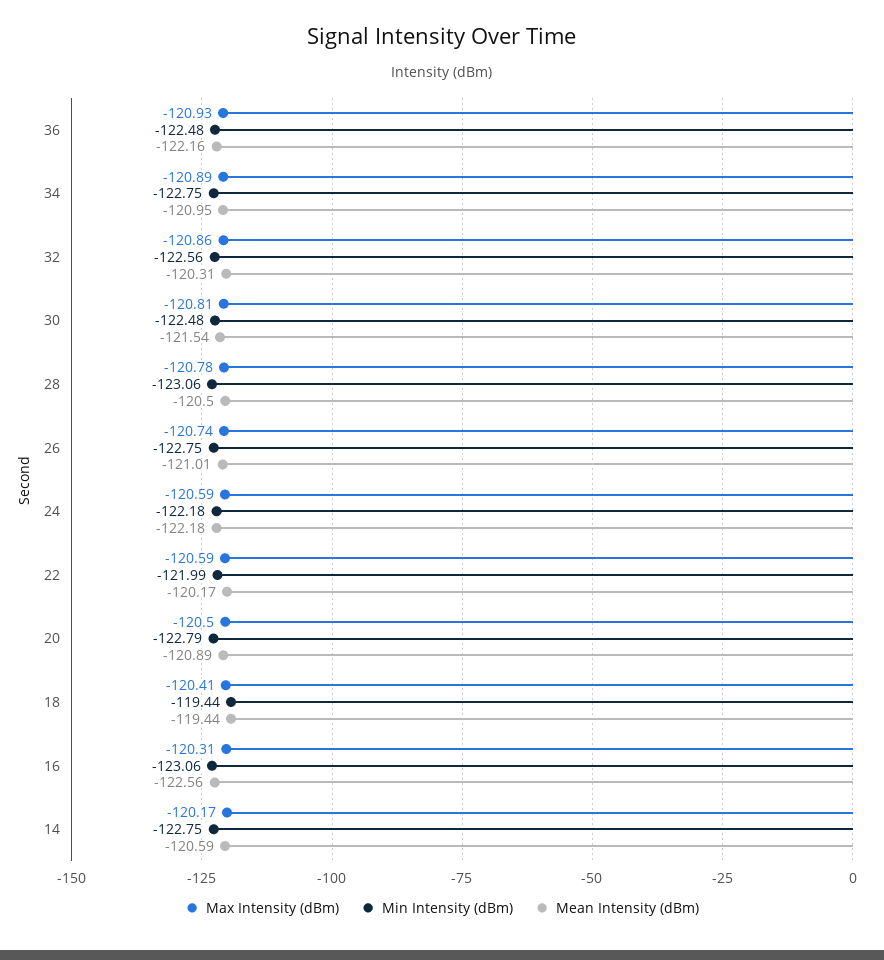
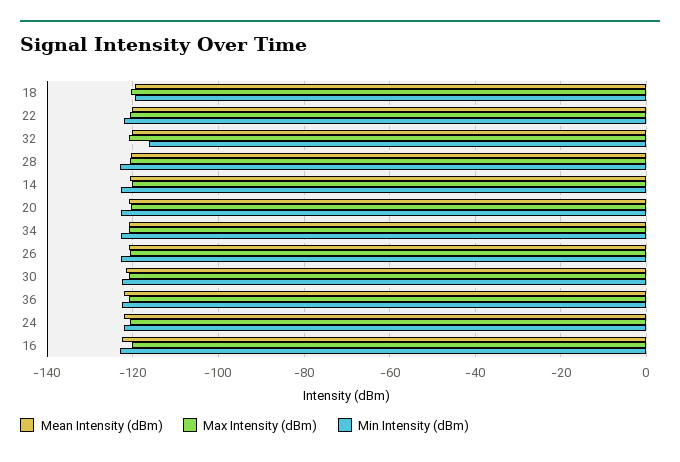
  {
    "Max Intensity (dBm)": {
      "36": -120.93,
      "34": -120.89,
      "32": -120.86,
      "30": -120.81,
      "28": -120.78,
      "26": -120.74,
      "24": -120.59,
      "22": -120.59,
      "20": -120.5,
      "18": -120.41,
      "16": -120.31,
      "14": -120.17
    },
    "Min Intensity (dBm)": {
      "36": -122.48,
      "34": -122.75,
-     "32": -122.56,
+     "32": -116,
      "30": -122.48,
      "28": -123.06,
      "26": -122.75,
      "24": -122.18,
      "22": -121.99,
      "20": -122.79,
      "18": -119.44,
      "16": -123.06,
      "14": -122.75
    },
    "Mean Intensity (dBm)": {
      "36": -122.16,
      "34": -120.95,
      "32": -120.31,
      "30": -121.54,
      "28": -120.5,
      "26": -121.01,
      "24": -122.18,
      "22": -120.17,
      "20": -120.89,
      "18": -119.44,
      "16": -122.56,
      "14": -120.59
    }
  }

